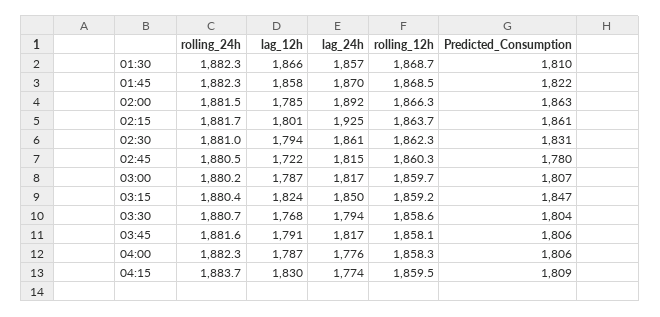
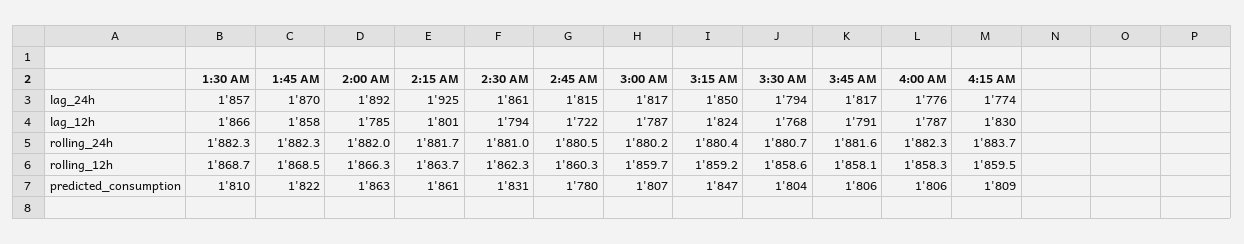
  {
    "rolling_24h": {
      "01:30": 1882.3,
      "01:45": 1882.3,
-     "02:00": 1881.5,
+     "02:00": 1882,
      "02:15": 1881.7,
      "02:30": 1881,
      "02:45": 1880.5,
      "03:00": 1880.2,
      "03:15": 1880.4,
      "03:30": 1880.7,
      "03:45": 1881.6,
      "04:00": 1882.3,
      "04:15": 1883.7
    },
    "lag_12h": {
      "01:30": 1866,
      "01:45": 1858,
      "02:00": 1785,
      "02:15": 1801,
      "02:30": 1794,
      "02:45": 1722,
      "03:00": 1787,
      "03:15": 1824,
      "03:30": 1768,
      "03:45": 1791,
      "04:00": 1787,
      "04:15": 1830
    },
    "lag_24h": {
      "01:30": 1857,
      "01:45": 1870,
      "02:00": 1892,
      "02:15": 1925,
      "02:30": 1861,
      "02:45": 1815,
      "03:00": 1817,
      "03:15": 1850,
      "03:30": 1794,
      "03:45": 1817,
      "04:00": 1776,
      "04:15": 1774
    },
    "rolling_12h": {
      "01:30": 1868.7,
      "01:45": 1868.5,
      "02:00": 1866.3,
      "02:15": 1863.7,
      "02:30": 1862.3,
      "02:45": 1860.3,
      "03:00": 1859.7,
      "03:15": 1859.2,
      "03:30": 1858.6,
      "03:45": 1858.1,
      "04:00": 1858.3,
      "04:15": 1859.5
    },
    "Predicted_Consumption": {
      "01:30": 1810,
      "01:45": 1822,
      "02:00": 1863,
      "02:15": 1861,
      "02:30": 1831,
      "02:45": 1780,
      "03:00": 1807,
      "03:15": 1847,
      "03:30": 1804,
      "03:45": 1806,
      "04:00": 1806,
      "04:15": 1809
    }
  }

